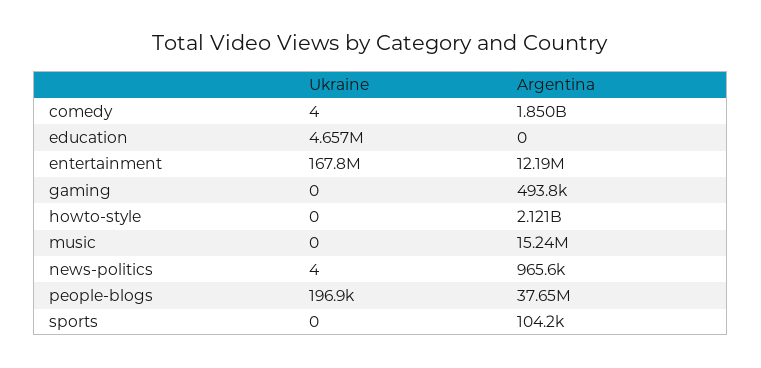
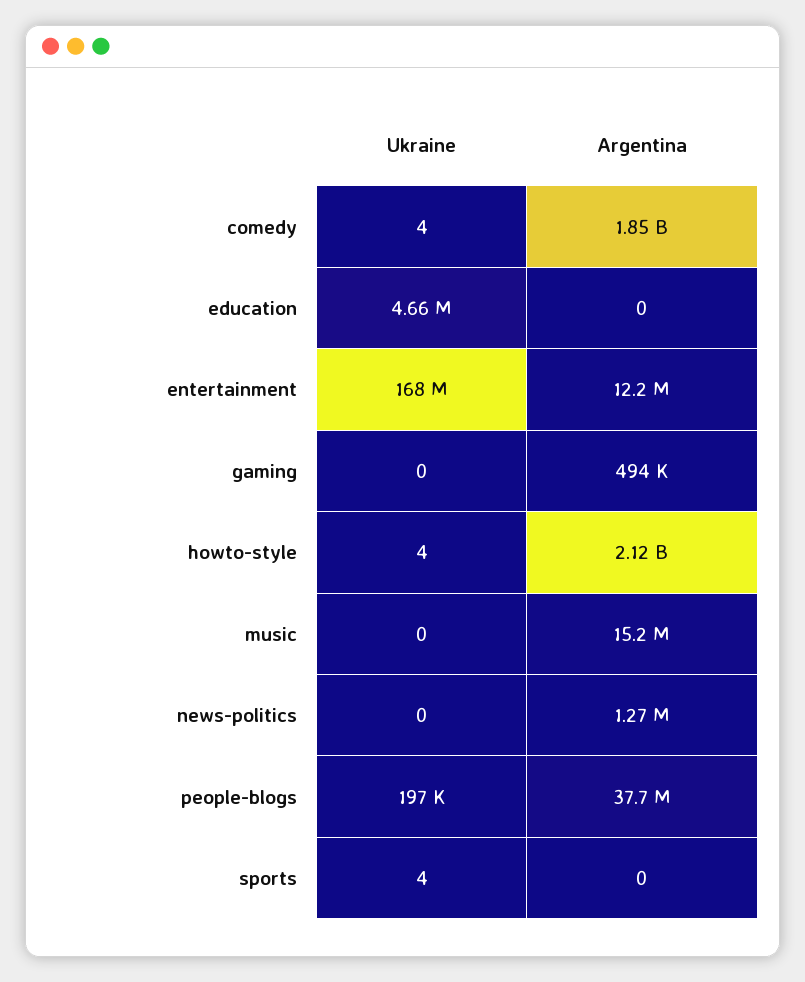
  {
    "Ukraine": {
      "comedy": 4,
      "education": 4657000,
      "entertainment": 167800000,
      "gaming": 0,
-     "howto-style": 0,
+     "howto-style": 4,
      "music": 0,
-     "news-politics": 4,
+     "news-politics": 0,
      "people-blogs": 196900,
-     "sports": 0
+     "sports": 4
    },
    "Argentina": {
      "comedy": 1850000000,
      "education": 0,
      "entertainment": 12190000,
      "gaming": 493800,
      "howto-style": 2121000000,
      "music": 15240000,
-     "news-politics": 965600,
+     "news-politics": 1270000,
      "people-blogs": 37650000,
-     "sports": 104200
+     "sports": 0
    }
  }

